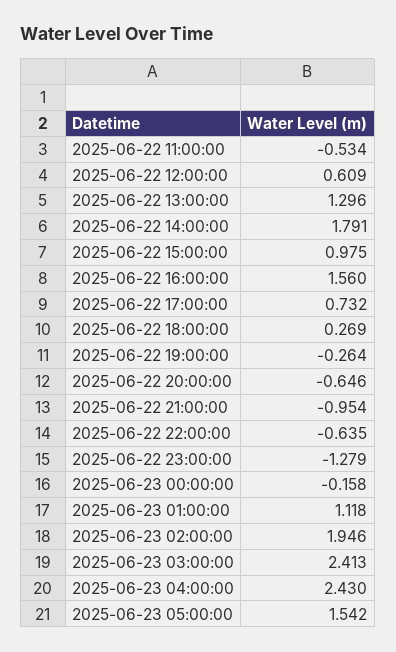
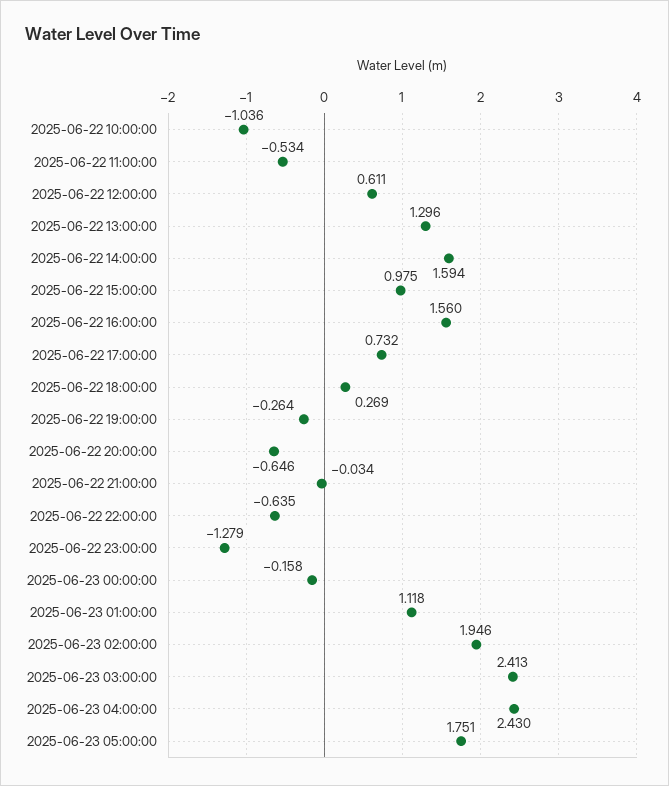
  {
    "2025-06-22 11:00:00": -0.534,
-   "2025-06-22 12:00:00": 0.609,
+   "2025-06-22 12:00:00": 0.611,
    "2025-06-22 13:00:00": 1.296,
-   "2025-06-22 14:00:00": 1.791,
+   "2025-06-22 14:00:00": 1.594,
    "2025-06-22 15:00:00": 0.975,
    "2025-06-22 16:00:00": 1.56,
    "2025-06-22 17:00:00": 0.732,
    "2025-06-22 18:00:00": 0.269,
    "2025-06-22 19:00:00": -0.264,
    "2025-06-22 20:00:00": -0.646,
-   "2025-06-22 21:00:00": -0.954,
+   "2025-06-22 21:00:00": -0.034,
    "2025-06-22 22:00:00": -0.635,
    "2025-06-22 23:00:00": -1.279,
    "2025-06-23 00:00:00": -0.158,
    "2025-06-23 01:00:00": 1.118,
    "2025-06-23 02:00:00": 1.946,
    "2025-06-23 03:00:00": 2.413,
    "2025-06-23 04:00:00": 2.43,
-   "2025-06-23 05:00:00": 1.542
+   "2025-06-23 05:00:00": 1.751,
+   "2025-06-22 10:00:00": -1.036
  }

